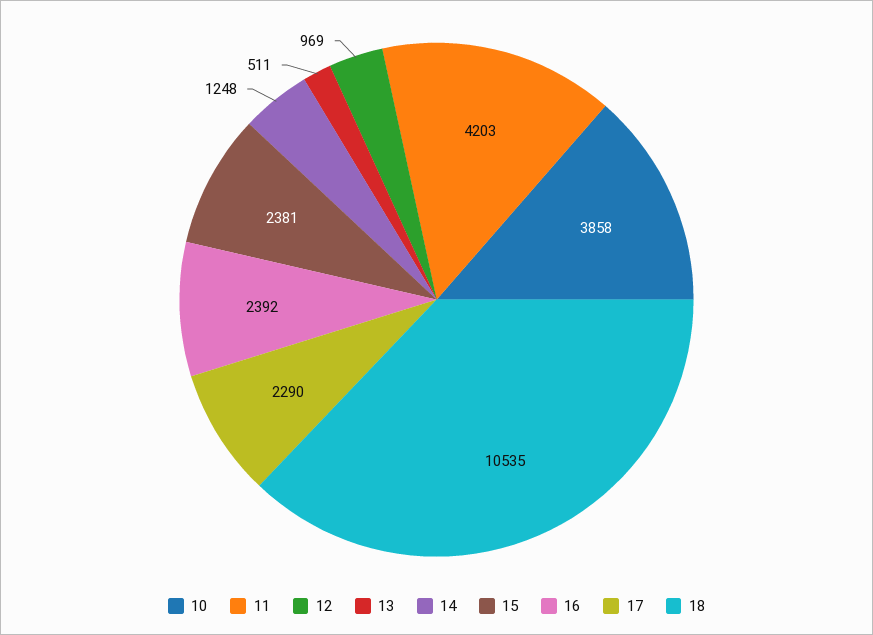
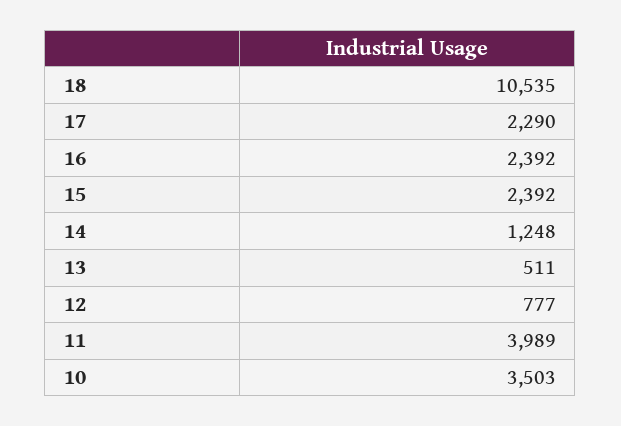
  {
-   "10": 3858,
+   "10": 3503,
-   "11": 4203,
+   "11": 3989,
-   "12": 969,
+   "12": 777,
    "13": 511,
    "14": 1248,
-   "15": 2381,
+   "15": 2392,
    "16": 2392,
    "17": 2290,
    "18": 10535
  }

